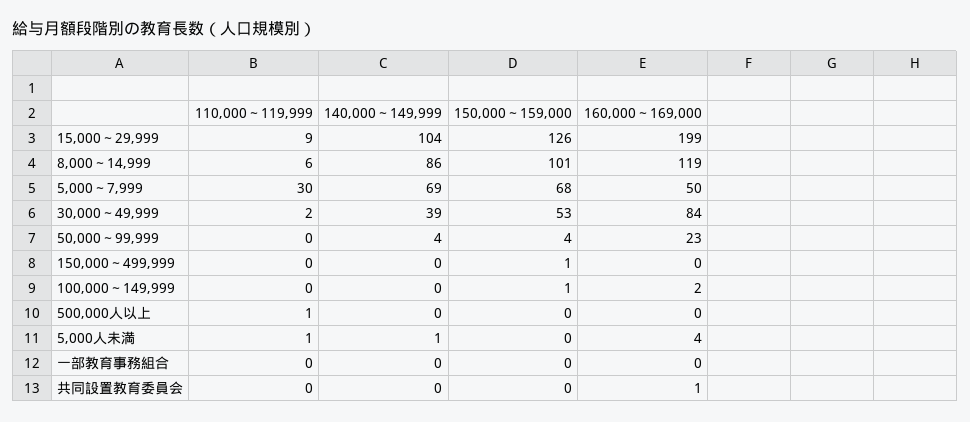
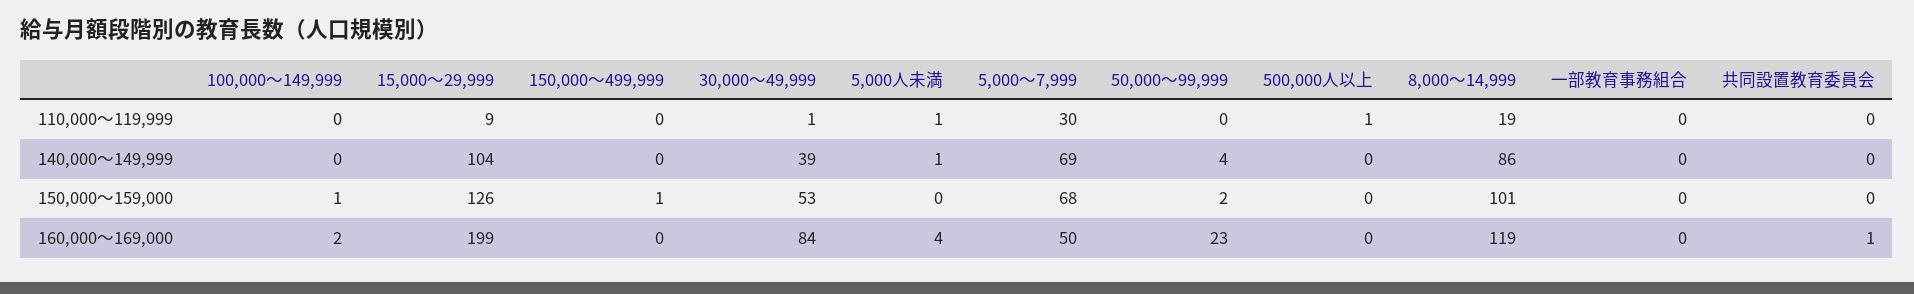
  {
    "110,000～119,999": {
      "15,000～29,999": 9,
-     "8,000～14,999": 6,
+     "8,000～14,999": 19,
      "5,000～7,999": 30,
-     "30,000～49,999": 2,
+     "30,000～49,999": 1,
      "50,000～99,999": 0,
      "150,000～499,999": 0,
      "100,000～149,999": 0,
      "500,000人以上": 1,
      "5,000人未満": 1,
      "一部教育事務組合": 0,
      "共同設置教育委員会": 0
    },
    "140,000～149,999": {
      "15,000～29,999": 104,
      "8,000～14,999": 86,
      "5,000～7,999": 69,
      "30,000～49,999": 39,
      "50,000～99,999": 4,
      "150,000～499,999": 0,
      "100,000～149,999": 0,
      "500,000人以上": 0,
      "5,000人未満": 1,
      "一部教育事務組合": 0,
      "共同設置教育委員会": 0
    },
    "150,000～159,000": {
      "15,000～29,999": 126,
      "8,000～14,999": 101,
      "5,000～7,999": 68,
      "30,000～49,999": 53,
-     "50,000～99,999": 4,
+     "50,000～99,999": 2,
      "150,000～499,999": 1,
      "100,000～149,999": 1,
      "500,000人以上": 0,
      "5,000人未満": 0,
      "一部教育事務組合": 0,
      "共同設置教育委員会": 0
    },
    "160,000～169,000": {
      "15,000～29,999": 199,
      "8,000～14,999": 119,
      "5,000～7,999": 50,
      "30,000～49,999": 84,
      "50,000～99,999": 23,
      "150,000～499,999": 0,
      "100,000～149,999": 2,
      "500,000人以上": 0,
      "5,000人未満": 4,
      "一部教育事務組合": 0,
      "共同設置教育委員会": 1
    }
  }

